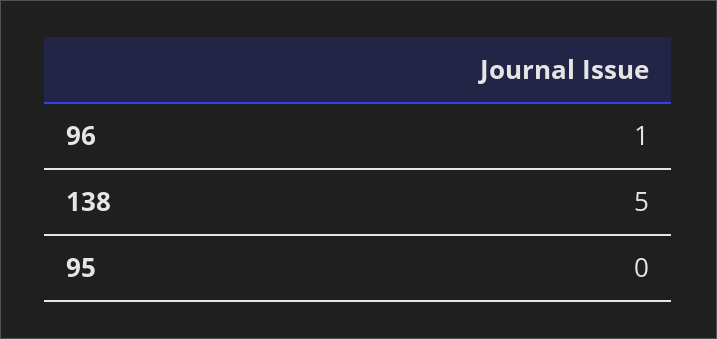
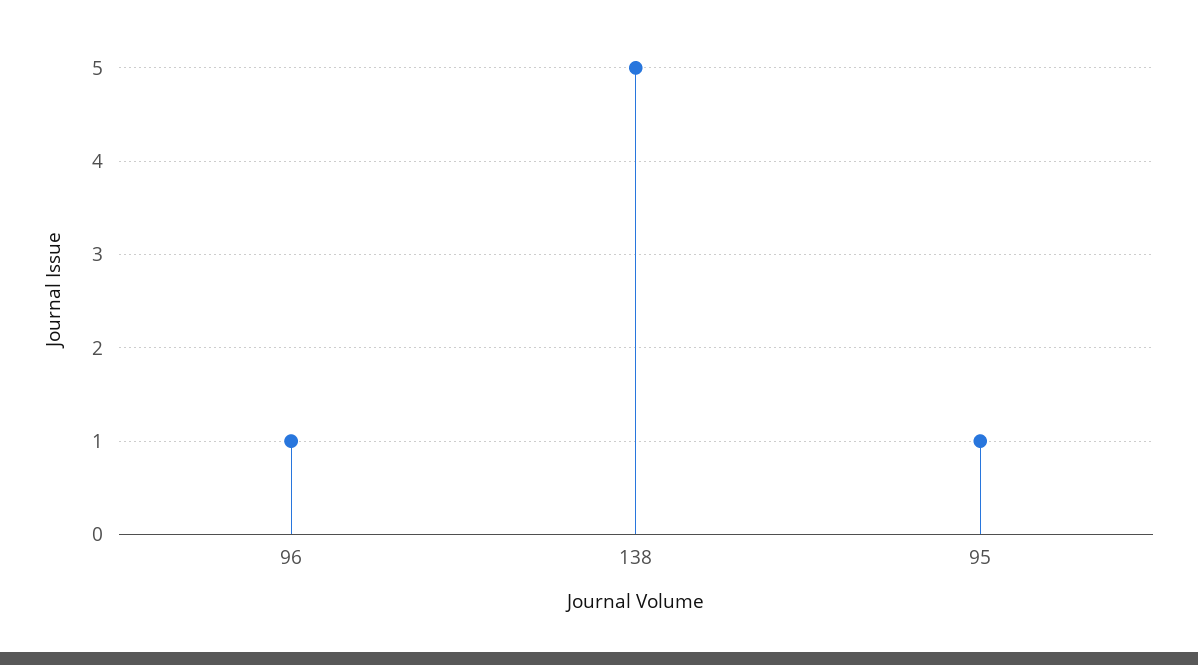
  {
    "96": 1,
    "138": 5,
-   "95": 0
+   "95": 1
  }

